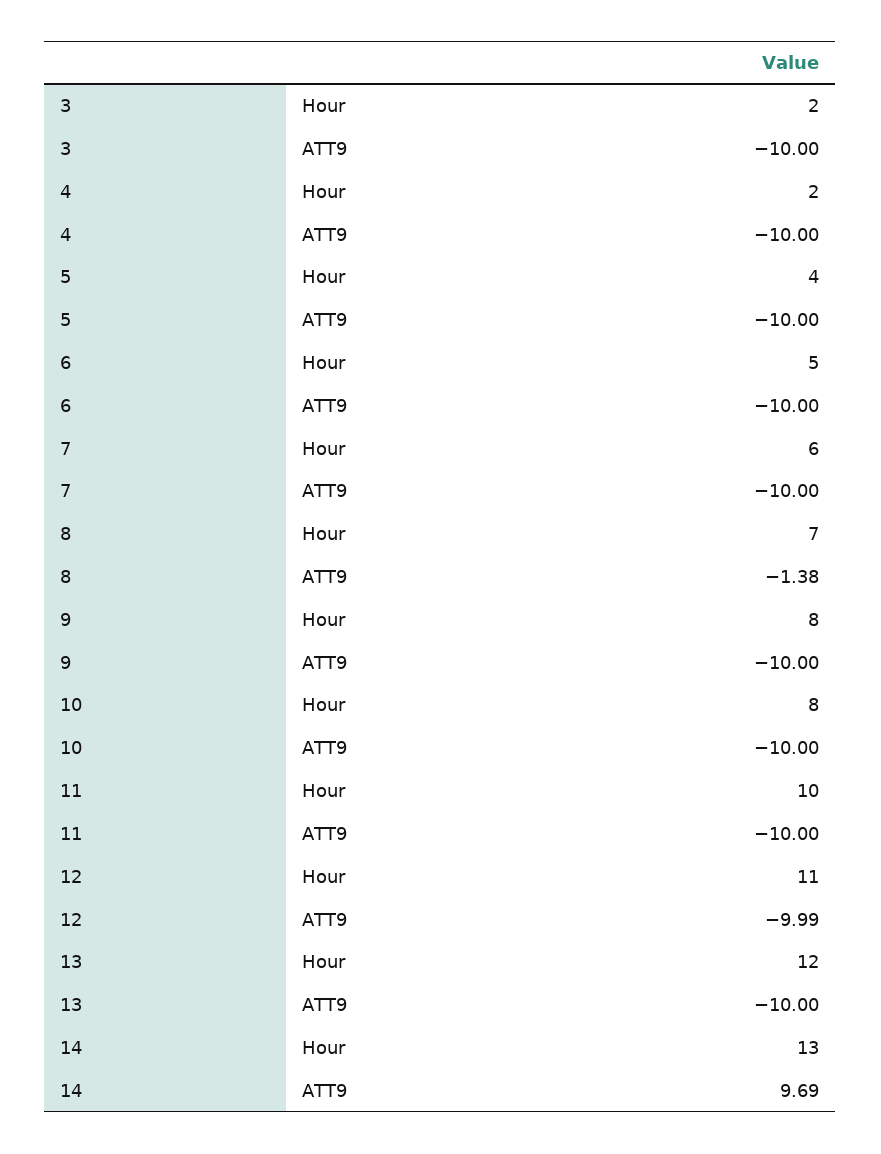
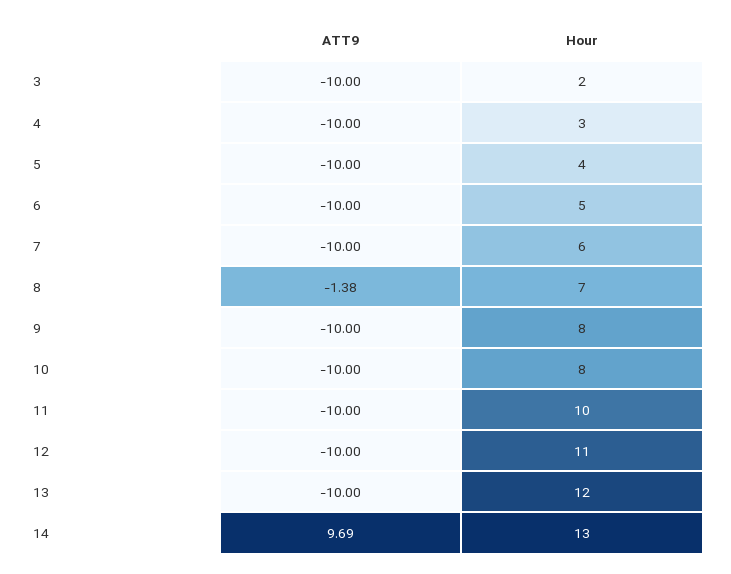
  {
    "3": {
      "Hour": 2,
      "ATT9": -10
    },
    "4": {
-     "Hour": 2,
+     "Hour": 3,
      "ATT9": -10
    },
    "5": {
      "Hour": 4,
      "ATT9": -10
    },
    "6": {
      "Hour": 5,
      "ATT9": -10
    },
    "7": {
      "Hour": 6,
      "ATT9": -10
    },
    "8": {
      "Hour": 7,
      "ATT9": -1.38
    },
    "9": {
      "Hour": 8,
      "ATT9": -10
    },
    "10": {
      "Hour": 8,
      "ATT9": -10
    },
    "11": {
      "Hour": 10,
      "ATT9": -10
    },
    "12": {
      "Hour": 11,
-     "ATT9": -9.99
+     "ATT9": -10
    },
    "13": {
      "Hour": 12,
      "ATT9": -10
    },
    "14": {
      "Hour": 13,
      "ATT9": 9.69
    }
  }

